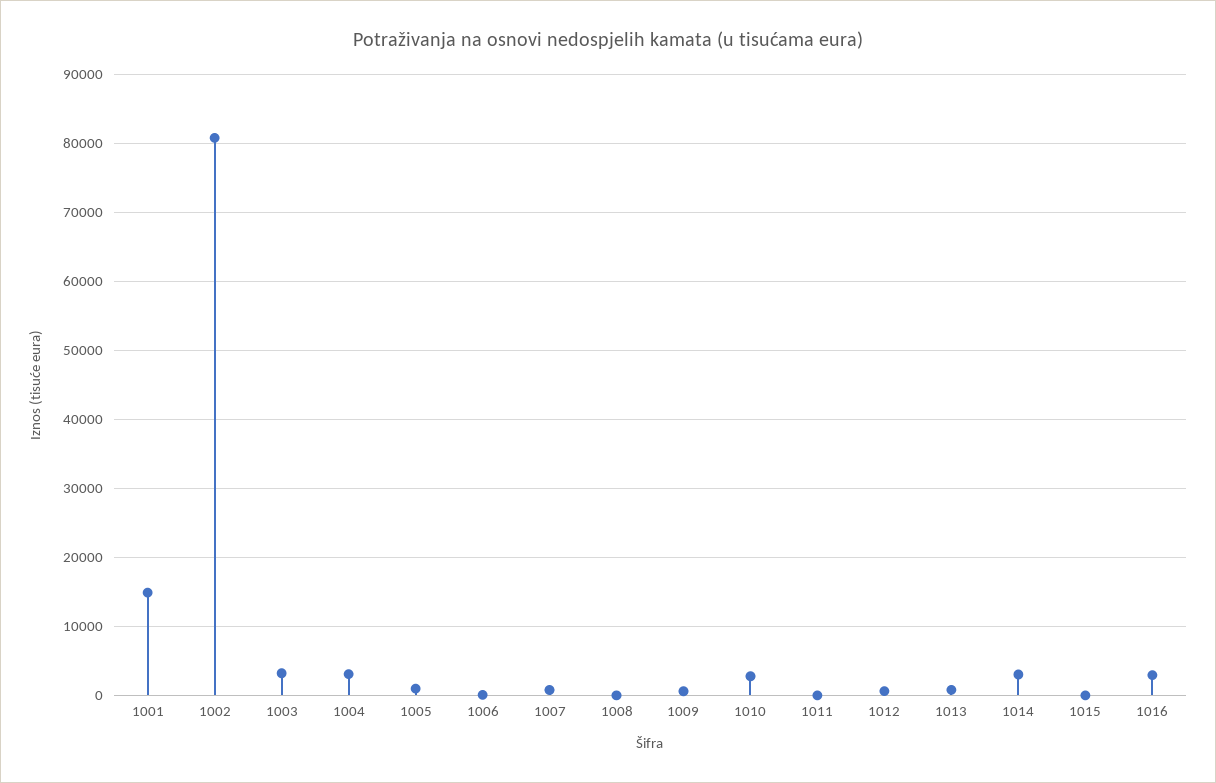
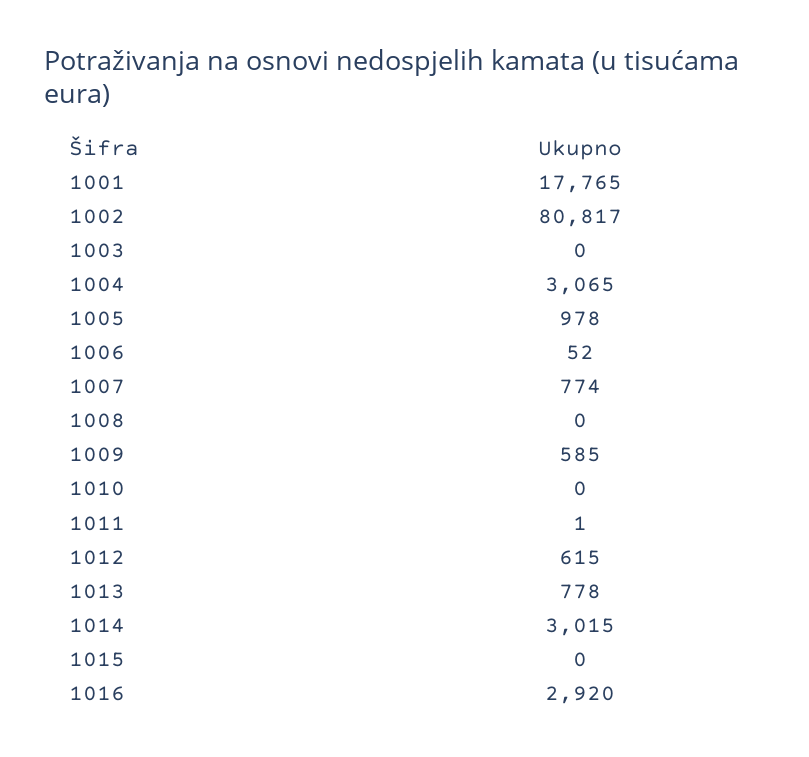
  {
-   "1001": 15000,
+   "1001": 17765,
    "1002": 80817,
-   "1003": 3000,
+   "1003": 0,
    "1004": 3065,
    "1005": 978,
    "1006": 52,
    "1007": 774,
    "1008": 0,
    "1009": 585,
-   "1010": 3000,
+   "1010": 0,
    "1011": 1,
    "1012": 615,
    "1013": 778,
    "1014": 3015,
    "1015": 0,
    "1016": 2920
  }

